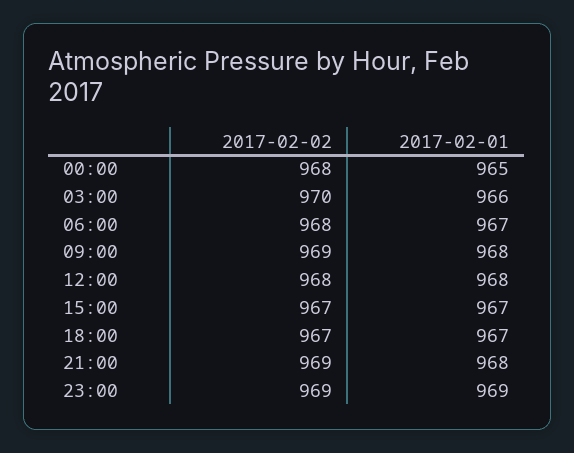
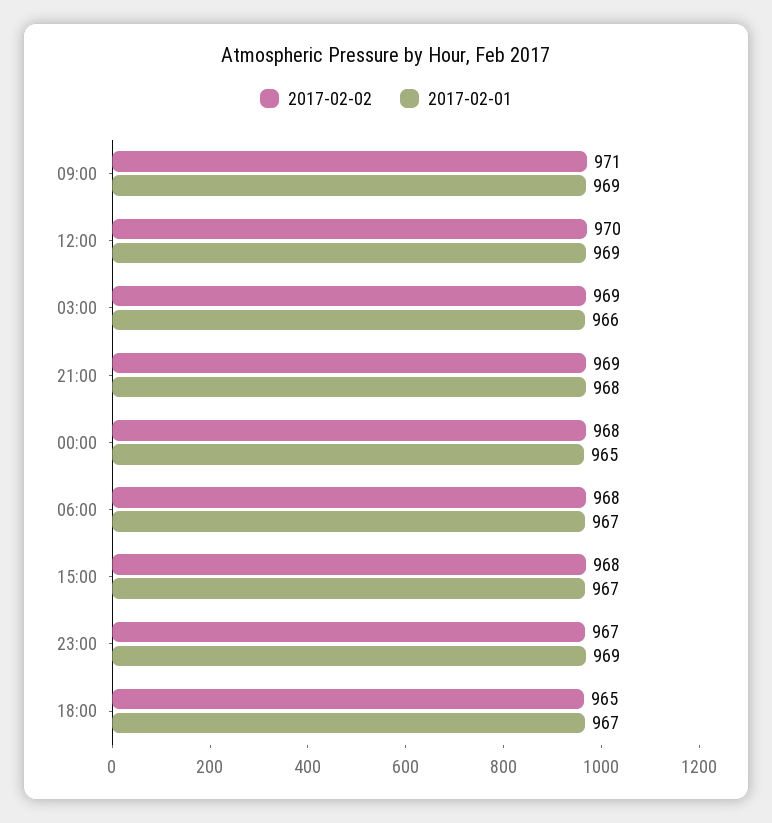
  {
    "2017-02-02": {
      "00:00": 968,
-     "03:00": 970,
+     "03:00": 969,
      "06:00": 968,
-     "09:00": 969,
+     "09:00": 971,
-     "12:00": 968,
+     "12:00": 970,
-     "15:00": 967,
+     "15:00": 968,
-     "18:00": 967,
+     "18:00": 965,
      "21:00": 969,
-     "23:00": 969
+     "23:00": 967
    },
    "2017-02-01": {
      "00:00": 965,
      "03:00": 966,
      "06:00": 967,
-     "09:00": 968,
+     "09:00": 969,
-     "12:00": 968,
+     "12:00": 969,
      "15:00": 967,
      "18:00": 967,
      "21:00": 968,
      "23:00": 969
    }
  }

